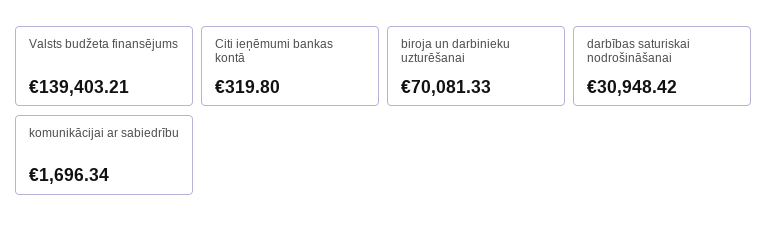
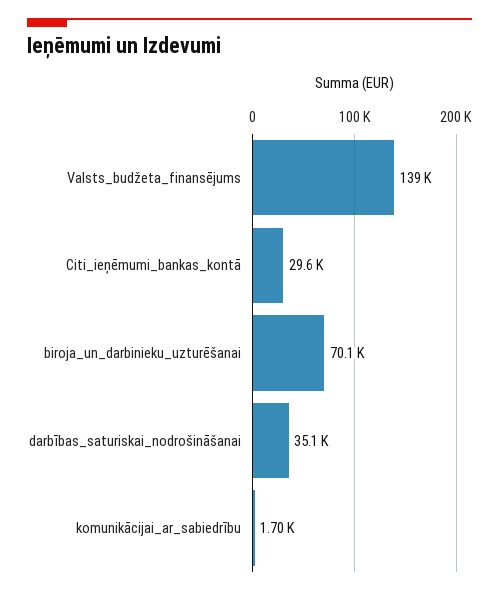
  {
    "Valsts budžeta finansējums": 139403.21,
-   "Citi ieņēmumi bankas kontā": 319.8,
+   "Citi ieņēmumi bankas kontā": 29600,
    "biroja un darbinieku uzturēšanai": 70081.33,
-   "darbības saturiskai nodrošināšanai": 30948.42,
+   "darbības saturiskai nodrošināšanai": 35100,
    "komunikācijai ar sabiedrību": 1696.34
  }

